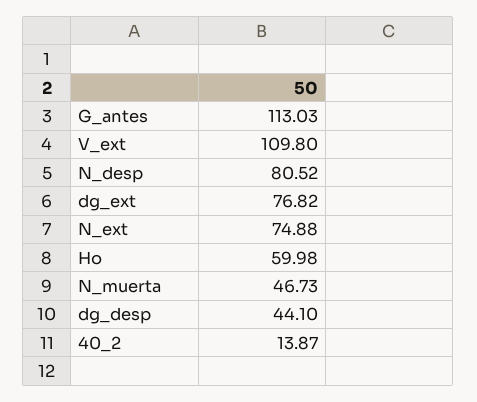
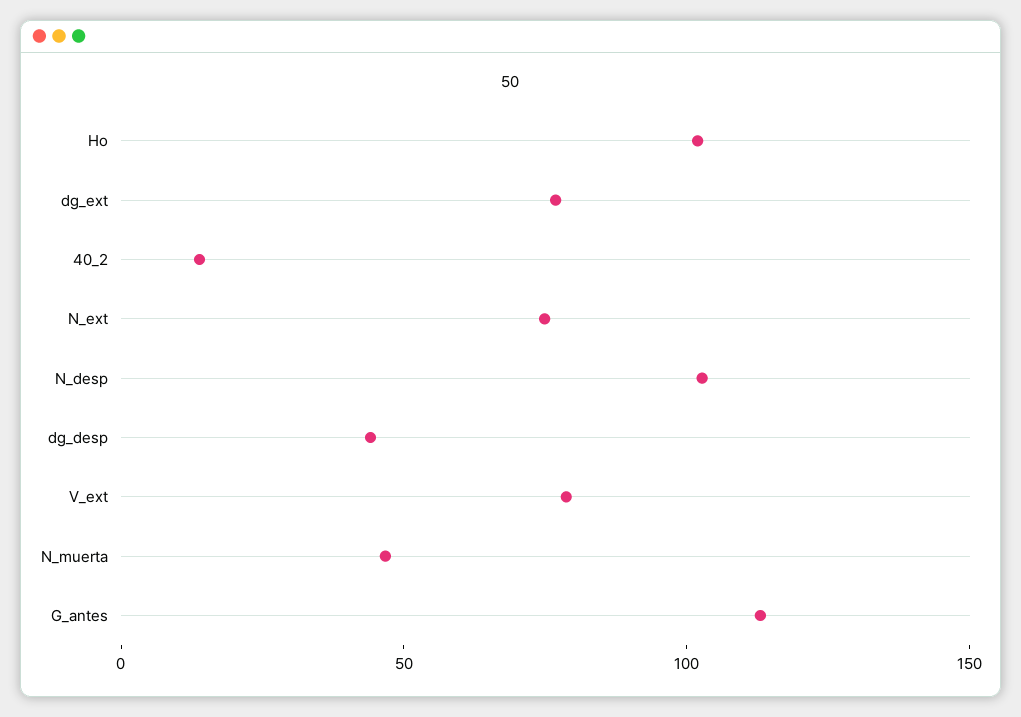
  {
    "G_antes": 113.03,
-   "V_ext": 109.8,
+   "V_ext": 80,
-   "N_desp": 80.52,
+   "N_desp": 100,
    "dg_ext": 76.82,
    "N_ext": 74.88,
-   "Ho": 59.98,
+   "Ho": 100,
    "N_muerta": 46.73,
    "dg_desp": 44.1,
    "40_2": 13.87
  }

